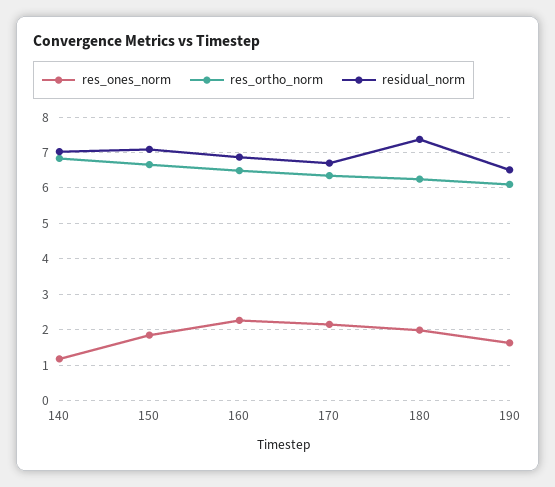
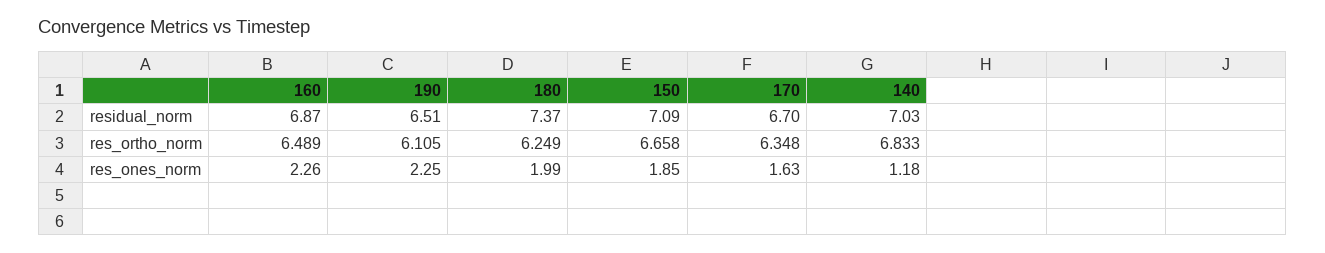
  {
    "res_ones_norm": {
      "140": 1.18,
      "150": 1.85,
      "160": 2.26,
-     "170": 2.2,
+     "170": 1.63,
      "180": 1.99,
-     "190": 1.6
+     "190": 2.25
    },
    "res_ortho_norm": {
      "140": 6.833,
      "150": 6.658,
      "160": 6.489,
      "170": 6.348,
      "180": 6.249,
      "190": 6.105
    },
    "residual_norm": {
      "140": 7.03,
      "150": 7.09,
      "160": 6.87,
      "170": 6.7,
      "180": 7.37,
      "190": 6.51
    }
  }

